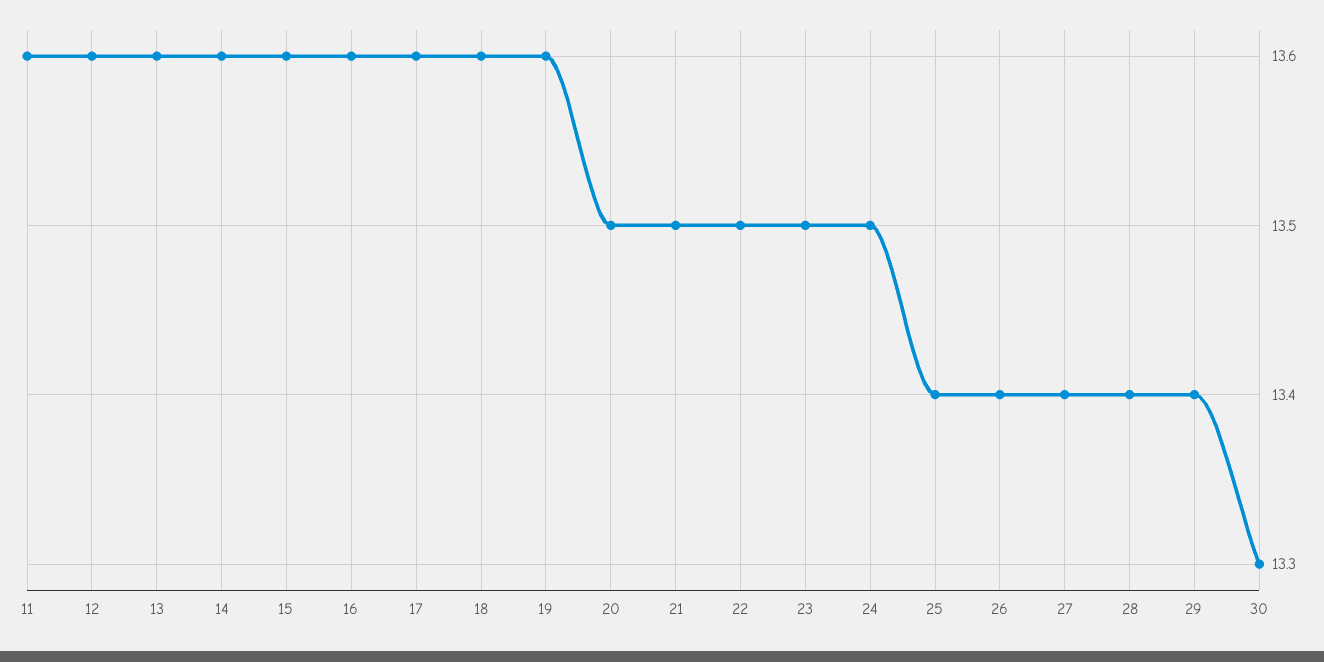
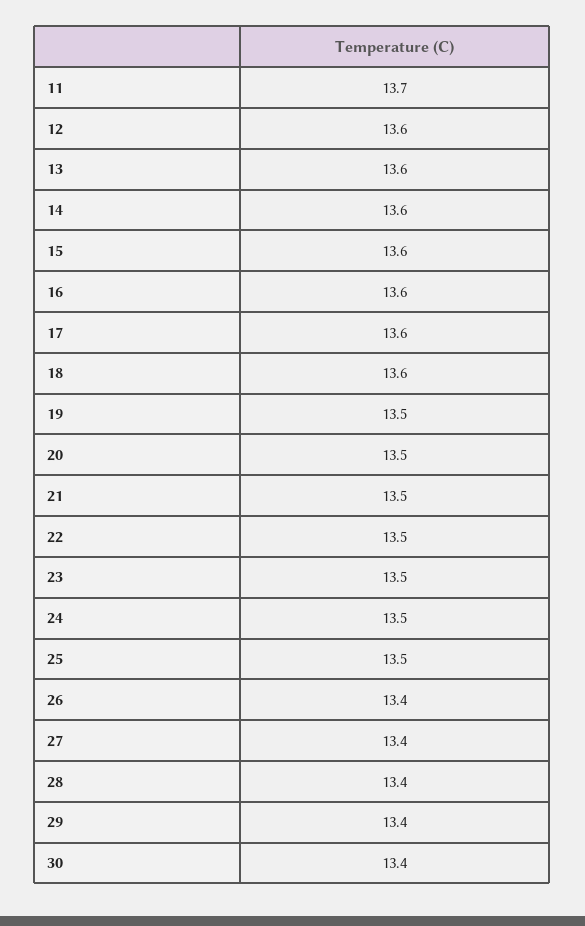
  {
-   "11": 13.6,
+   "11": 13.7,
    "12": 13.6,
    "13": 13.6,
    "14": 13.6,
    "15": 13.6,
    "16": 13.6,
    "17": 13.6,
    "18": 13.6,
-   "19": 13.6,
+   "19": 13.5,
    "20": 13.5,
    "21": 13.5,
    "22": 13.5,
    "23": 13.5,
    "24": 13.5,
-   "25": 13.4,
+   "25": 13.5,
    "26": 13.4,
    "27": 13.4,
    "28": 13.4,
    "29": 13.4,
-   "30": 13.3
+   "30": 13.4
  }

